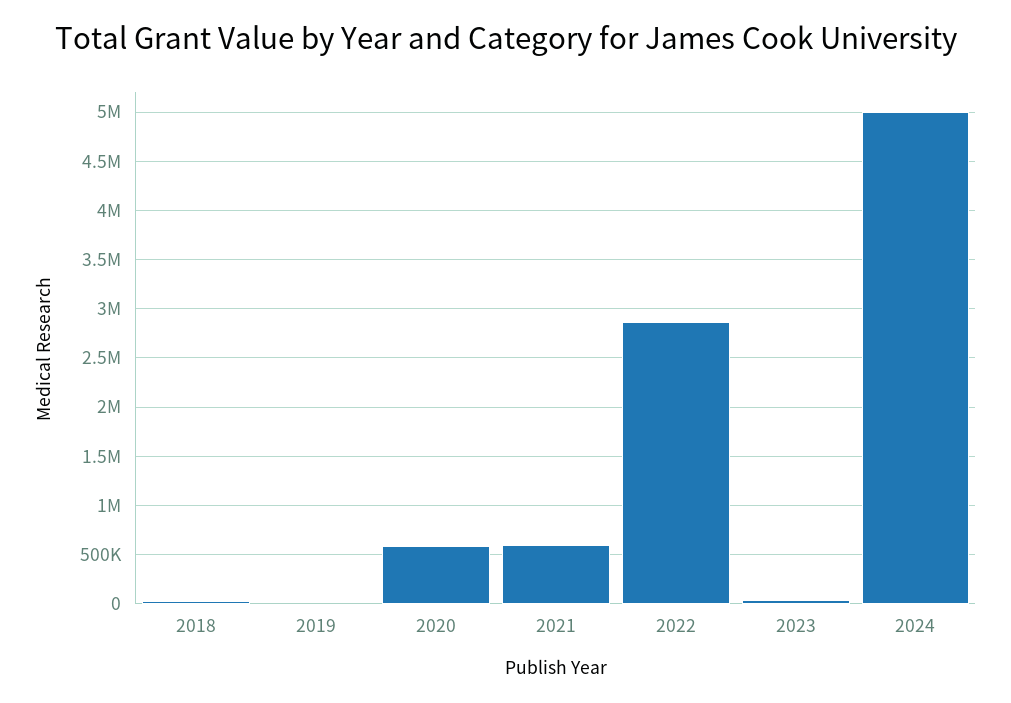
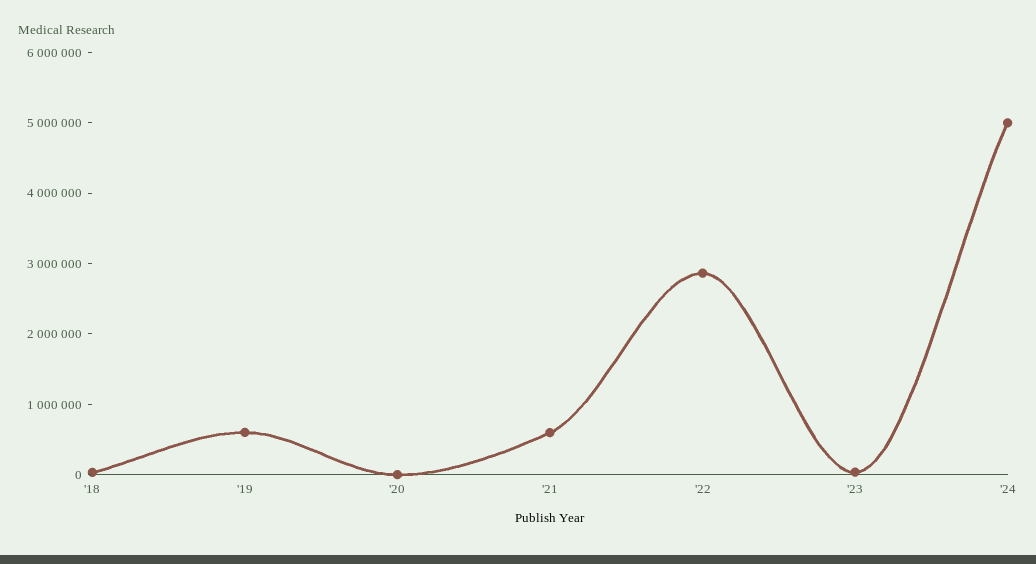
  {
    "2018": 0,
-   "2019": 0,
+   "2019": 600000,
-   "2020": 600000,
+   "2020": 0,
    "2021": 600000,
    "2022": 2900000,
    "2023": 0,
    "2024": 5000000
  }

